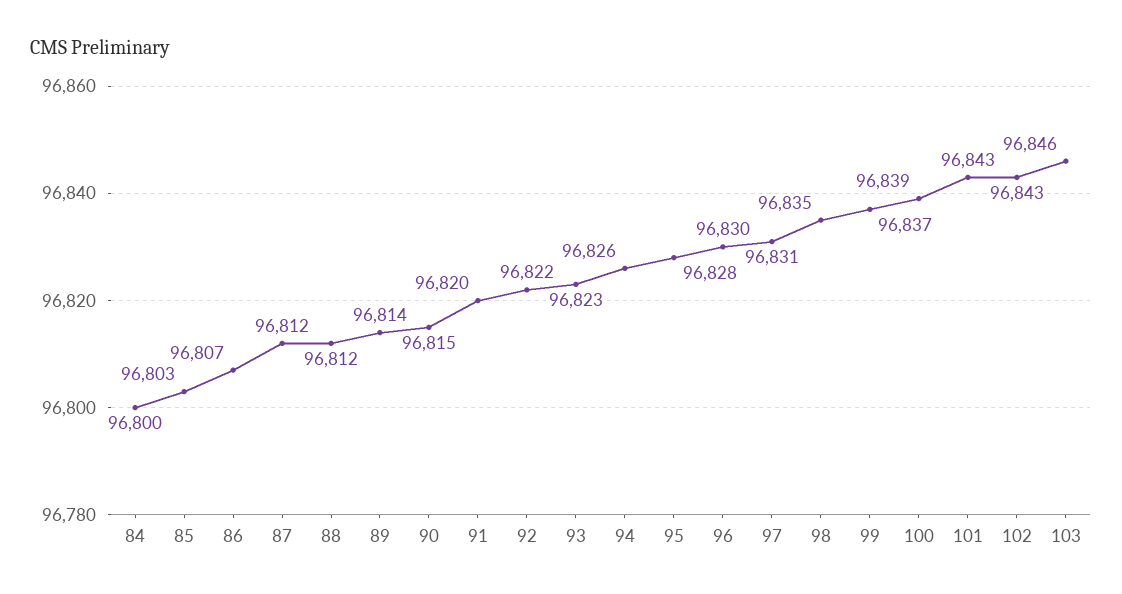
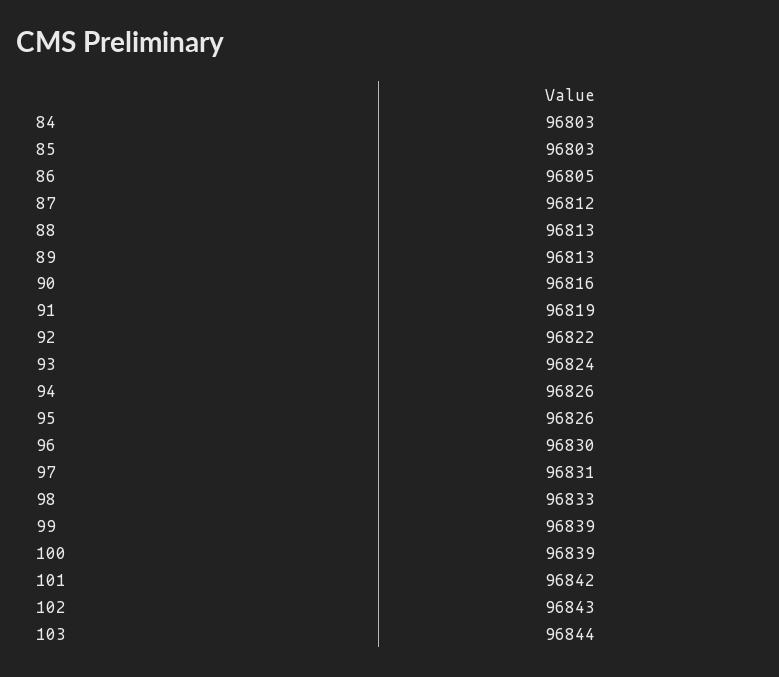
  {
-   "84": 96800,
+   "84": 96803,
    "85": 96803,
-   "86": 96807,
+   "86": 96805,
    "87": 96812,
-   "88": 96812,
+   "88": 96813,
-   "89": 96814,
+   "89": 96813,
-   "90": 96815,
+   "90": 96816,
-   "91": 96820,
+   "91": 96819,
    "92": 96822,
-   "93": 96823,
+   "93": 96824,
    "94": 96826,
-   "95": 96828,
+   "95": 96826,
    "96": 96830,
    "97": 96831,
-   "98": 96835,
+   "98": 96833,
-   "99": 96837,
+   "99": 96839,
    "100": 96839,
-   "101": 96843,
+   "101": 96842,
    "102": 96843,
-   "103": 96846
+   "103": 96844
  }

